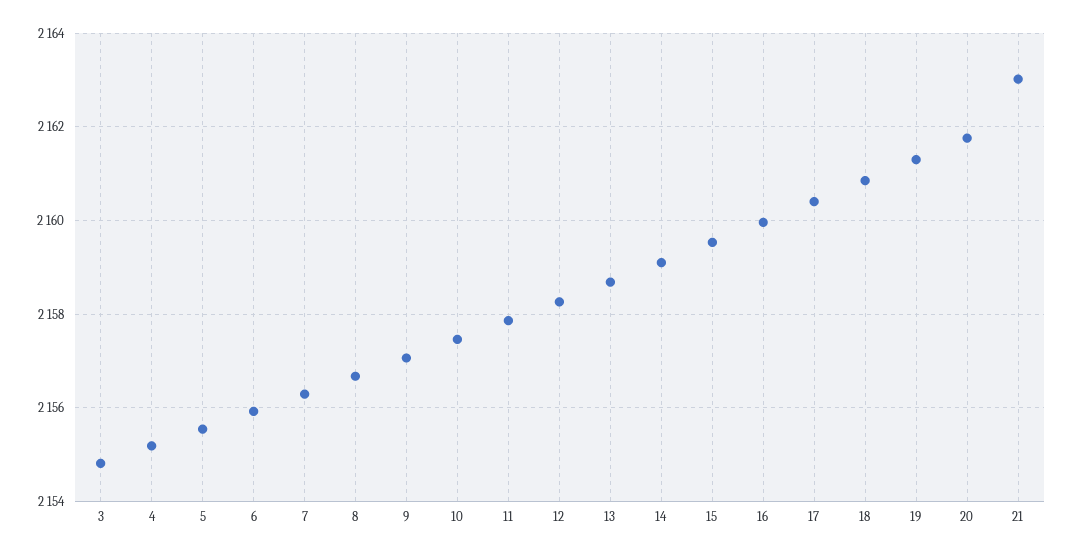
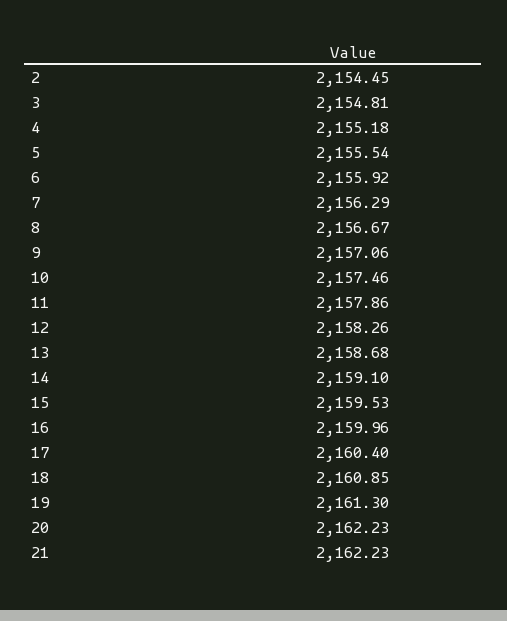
  {
    "3": 2154.81,
    "4": 2155.18,
    "5": 2155.54,
    "6": 2155.92,
    "7": 2156.29,
    "8": 2156.67,
    "9": 2157.06,
    "10": 2157.46,
    "11": 2157.86,
    "12": 2158.26,
    "13": 2158.68,
    "14": 2159.1,
    "15": 2159.53,
    "16": 2159.96,
    "17": 2160.4,
    "18": 2160.85,
    "19": 2161.3,
-   "20": 2161.8,
+   "20": 2162.23,
-   "21": 2163
+   "21": 2162.23,
+   "2": 2154.45
  }

